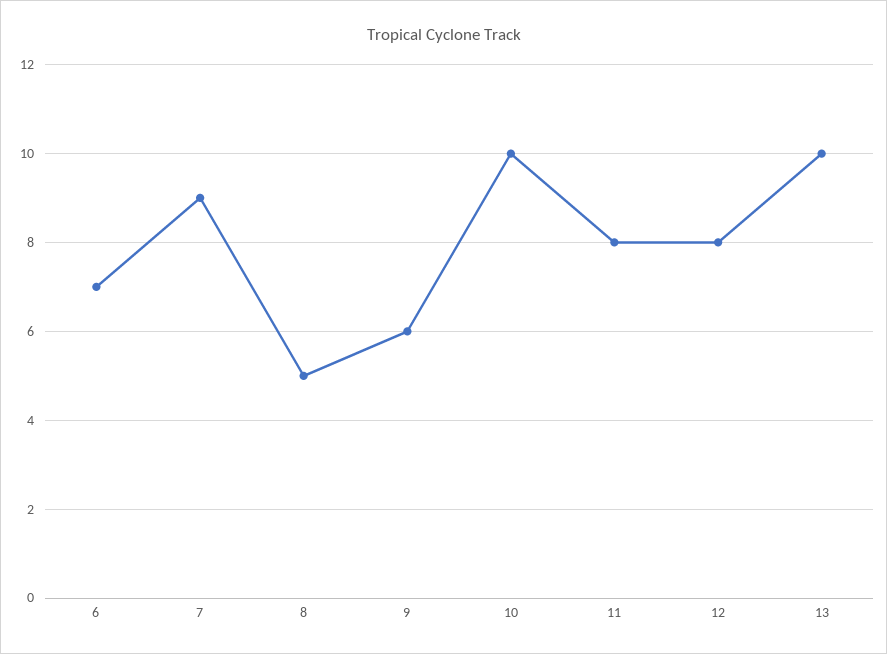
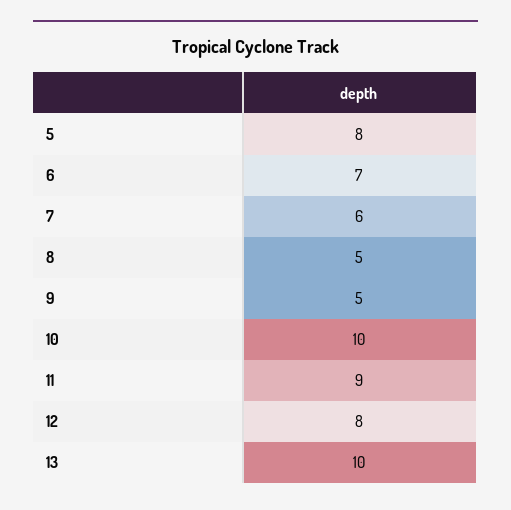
  {
    "6": 7,
-   "7": 9,
+   "7": 6,
    "8": 5,
-   "9": 6,
+   "9": 5,
    "10": 10,
-   "11": 8,
+   "11": 9,
    "12": 8,
-   "13": 10
+   "13": 10,
+   "5": 8
  }

